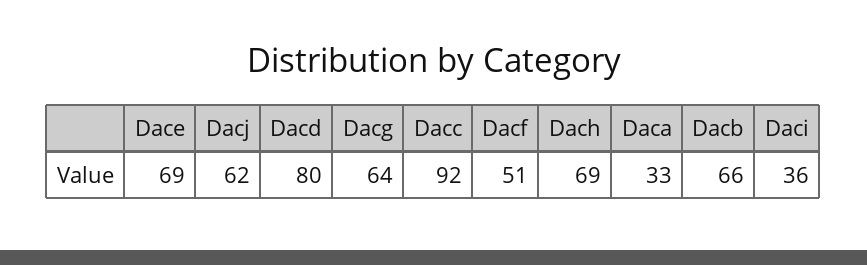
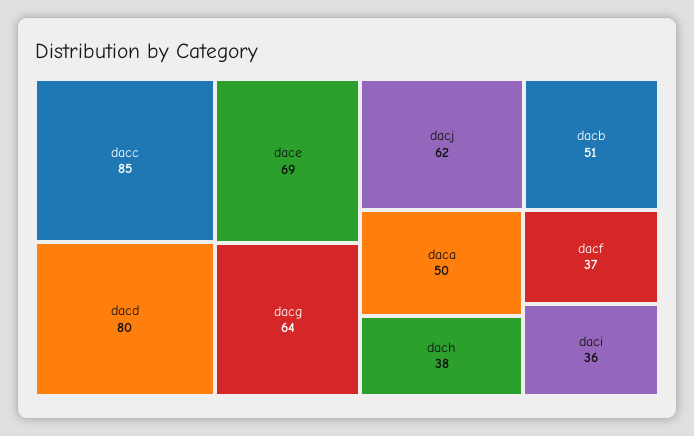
  {
    "Dace": 69,
    "Dacj": 62,
    "Dacd": 80,
    "Dacg": 64,
-   "Dacc": 92,
+   "Dacc": 85,
-   "Dacf": 51,
+   "Dacf": 37,
-   "Dach": 69,
+   "Dach": 38,
-   "Daca": 33,
+   "Daca": 50,
-   "Dacb": 66,
+   "Dacb": 51,
    "Daci": 36
  }

